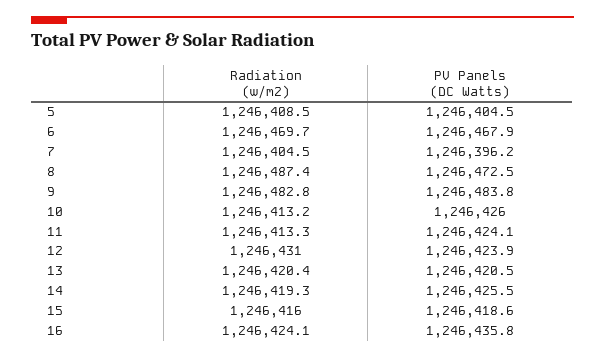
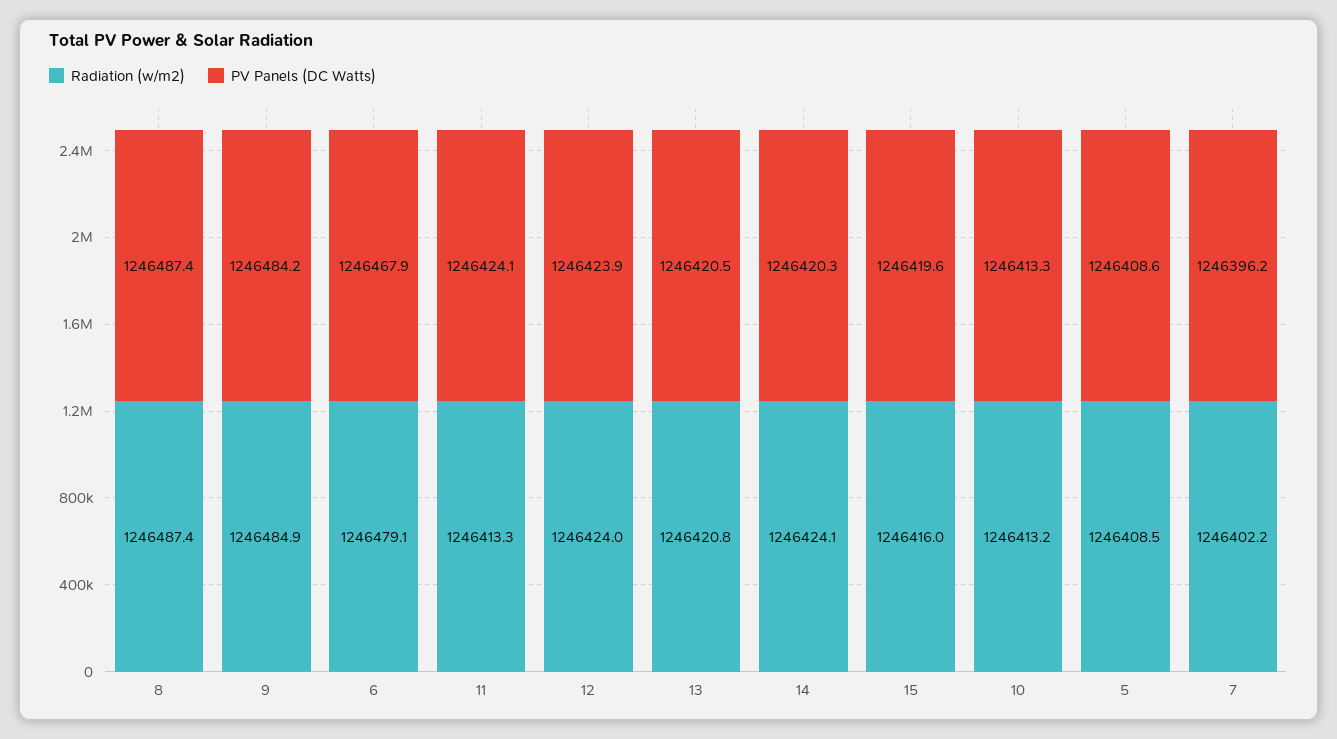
  {
    "Radiation (w/m2)": {
      "5": 1246408.5,
-     "6": 1246469.7,
+     "6": 1246479.1,
-     "7": 1246404.5,
+     "7": 1246402.2,
      "8": 1246487.4,
-     "9": 1246482.8,
+     "9": 1246484.9,
      "10": 1246413.2,
      "11": 1246413.3,
-     "12": 1246431,
+     "12": 1246424,
-     "13": 1246420.4,
+     "13": 1246420.8,
-     "14": 1246419.3,
+     "14": 1246424.1,
-     "15": 1246416,
+     "15": 1246416
-     "16": 1246424.1
    },
    "PV Panels (DC Watts)": {
-     "5": 1246404.5,
+     "5": 1246408.6,
      "6": 1246467.9,
      "7": 1246396.2,
-     "8": 1246472.5,
+     "8": 1246487.4,
-     "9": 1246483.8,
+     "9": 1246484.2,
-     "10": 1246426,
+     "10": 1246413.3,
      "11": 1246424.1,
      "12": 1246423.9,
      "13": 1246420.5,
-     "14": 1246425.5,
+     "14": 1246420.3,
-     "15": 1246418.6,
+     "15": 1246419.6
-     "16": 1246435.8
    }
  }

